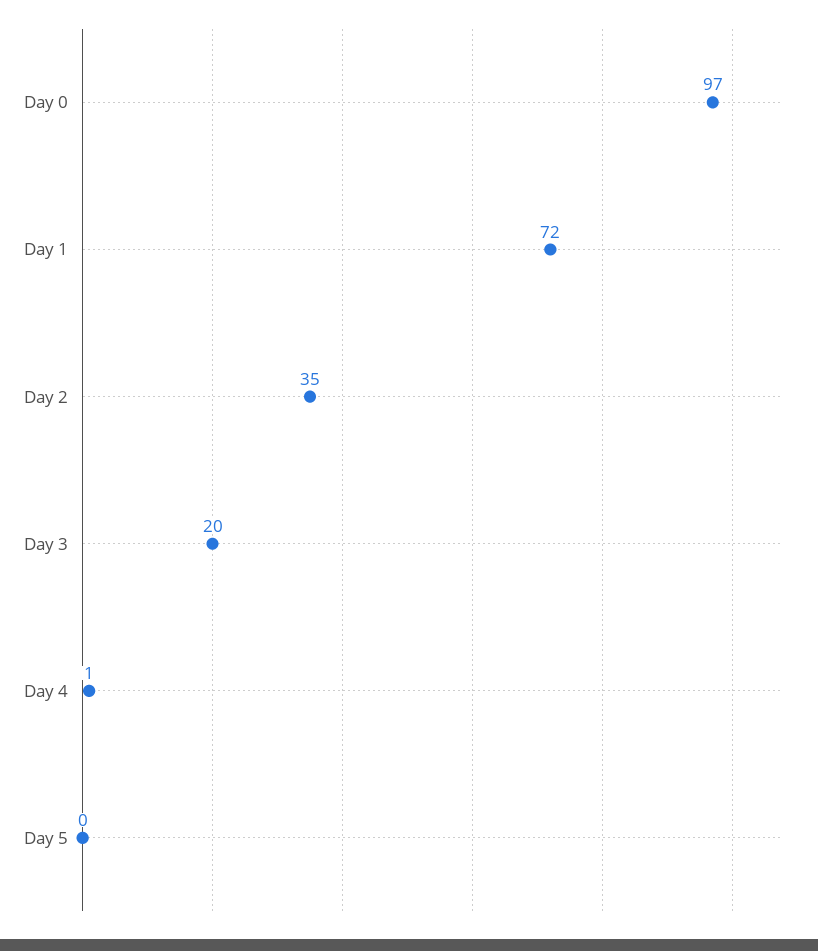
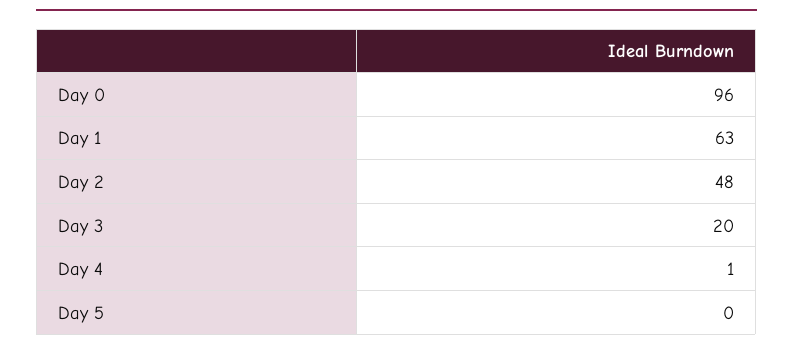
  {
-   "Day 0": 97,
+   "Day 0": 96,
-   "Day 1": 72,
+   "Day 1": 63,
-   "Day 2": 35,
+   "Day 2": 48,
    "Day 3": 20,
    "Day 4": 1,
    "Day 5": 0
  }

